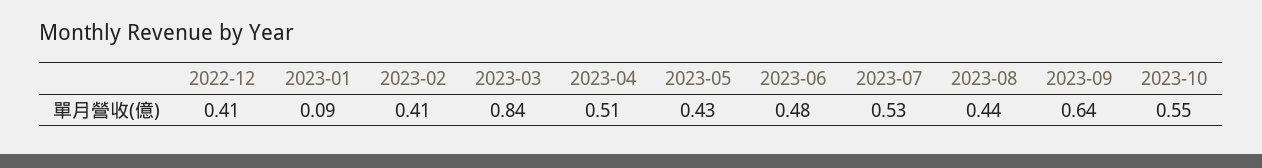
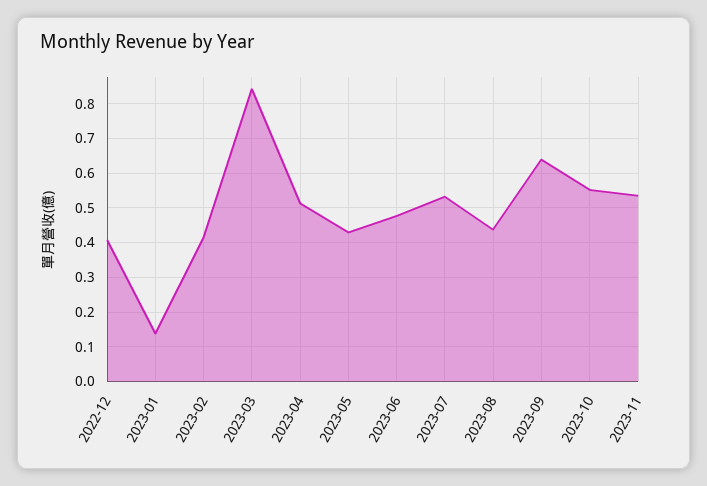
  {
    "2022-12": 0.41,
-   "2023-01": 0.09,
+   "2023-01": 0.14,
    "2023-02": 0.41,
    "2023-03": 0.84,
    "2023-04": 0.51,
    "2023-05": 0.43,
    "2023-06": 0.48,
    "2023-07": 0.53,
    "2023-08": 0.44,
    "2023-09": 0.64,
-   "2023-10": 0.55
+   "2023-10": 0.55,
+   "2023-11": 0.54
  }

